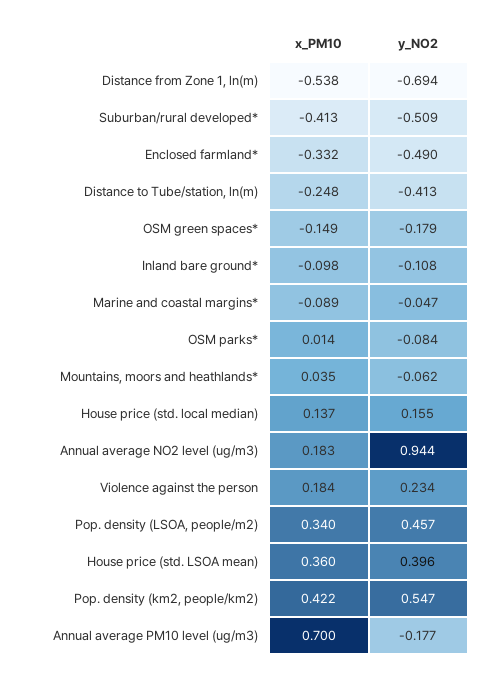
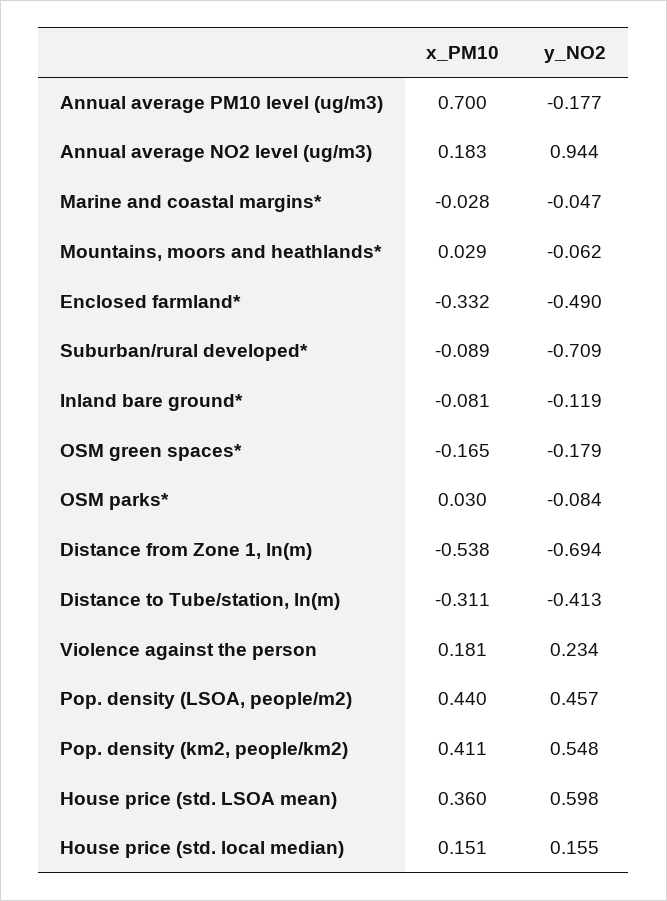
  {
    "x_PM10": {
      "Distance from Zone 1, ln(m)": -0.538,
-     "Suburban/rural developed*": -0.413,
+     "Suburban/rural developed*": -0.089,
      "Enclosed farmland*": -0.332,
-     "Distance to Tube/station, ln(m)": -0.248,
+     "Distance to Tube/station, ln(m)": -0.311,
-     "OSM green spaces*": -0.149,
+     "OSM green spaces*": -0.165,
-     "Inland bare ground*": -0.098,
+     "Inland bare ground*": -0.081,
-     "Marine and coastal margins*": -0.089,
+     "Marine and coastal margins*": -0.028,
-     "OSM parks*": 0.014,
+     "OSM parks*": 0.03,
-     "Mountains, moors and heathlands*": 0.035,
+     "Mountains, moors and heathlands*": 0.029,
-     "House price (std. local median)": 0.137,
+     "House price (std. local median)": 0.151,
      "Annual average NO2 level (ug/m3)": 0.183,
-     "Violence against the person": 0.184,
+     "Violence against the person": 0.181,
-     "Pop. density (LSOA, people/m2)": 0.34,
+     "Pop. density (LSOA, people/m2)": 0.44,
      "House price (std. LSOA mean)": 0.36,
-     "Pop. density (km2, people/km2)": 0.422,
+     "Pop. density (km2, people/km2)": 0.411,
      "Annual average PM10 level (ug/m3)": 0.7
    },
    "y_NO2": {
      "Distance from Zone 1, ln(m)": -0.694,
-     "Suburban/rural developed*": -0.509,
+     "Suburban/rural developed*": -0.709,
      "Enclosed farmland*": -0.49,
      "Distance to Tube/station, ln(m)": -0.413,
      "OSM green spaces*": -0.179,
-     "Inland bare ground*": -0.108,
+     "Inland bare ground*": -0.119,
      "Marine and coastal margins*": -0.047,
      "OSM parks*": -0.084,
      "Mountains, moors and heathlands*": -0.062,
      "House price (std. local median)": 0.155,
      "Annual average NO2 level (ug/m3)": 0.944,
      "Violence against the person": 0.234,
      "Pop. density (LSOA, people/m2)": 0.457,
-     "House price (std. LSOA mean)": 0.396,
+     "House price (std. LSOA mean)": 0.598,
-     "Pop. density (km2, people/km2)": 0.547,
+     "Pop. density (km2, people/km2)": 0.548,
      "Annual average PM10 level (ug/m3)": -0.177
    }
  }

